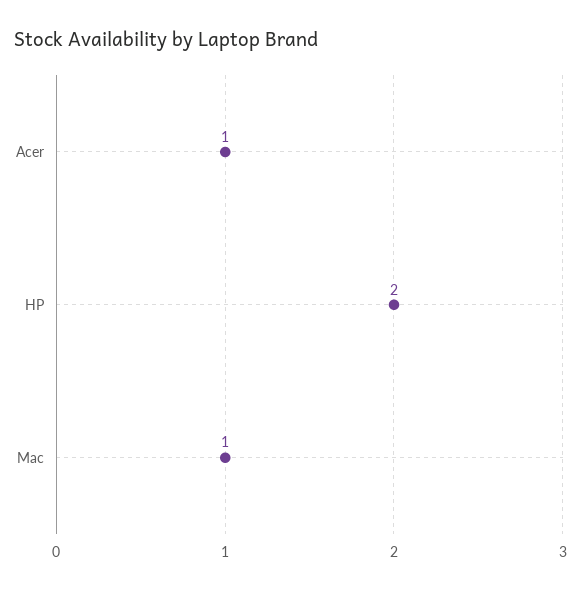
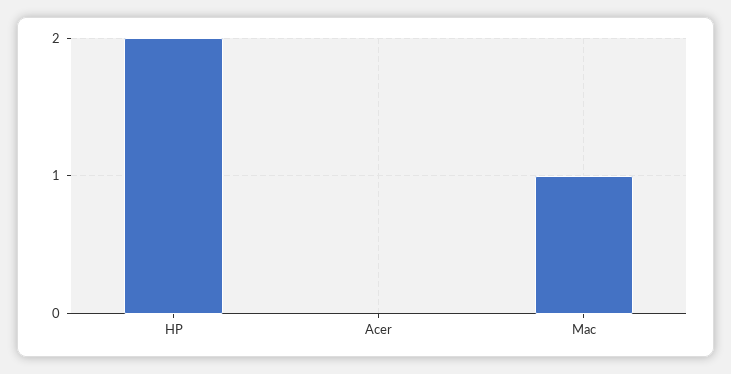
  {
-   "Acer": 1,
+   "Acer": 0,
    "HP": 2,
    "Mac": 1
  }

